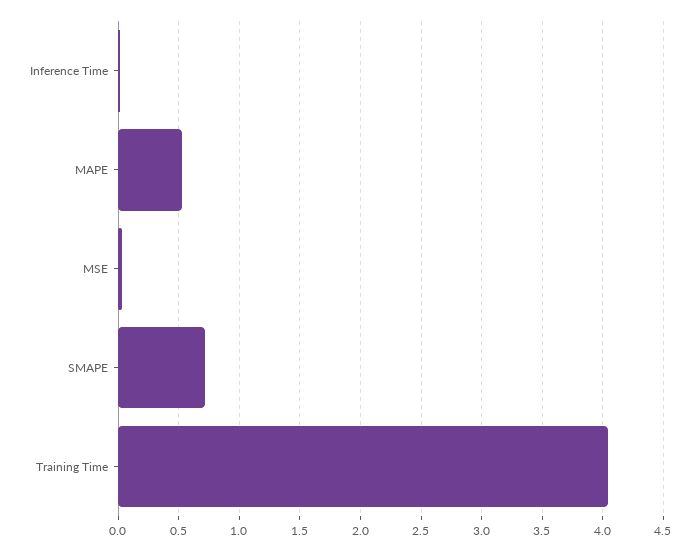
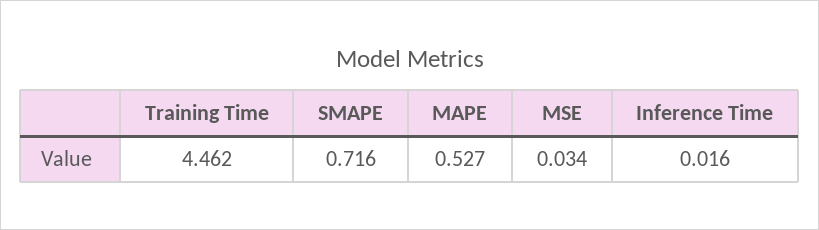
  {
    "Inference Time": 0.016,
    "MAPE": 0.527,
    "MSE": 0.034,
    "SMAPE": 0.716,
-   "Training Time": 4.05
+   "Training Time": 4.462
  }

